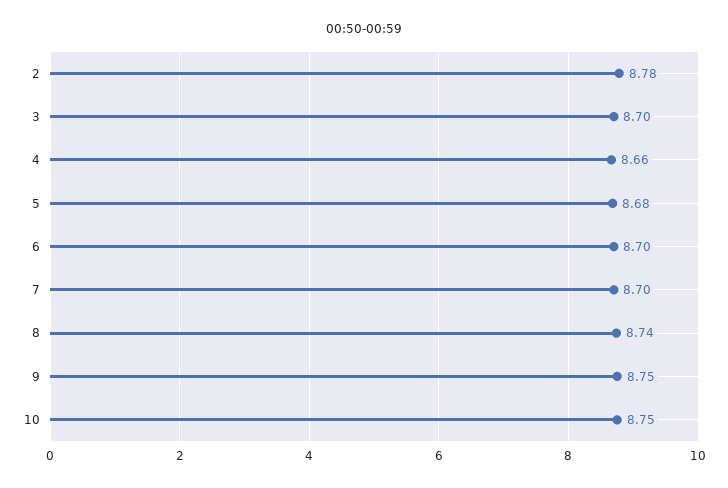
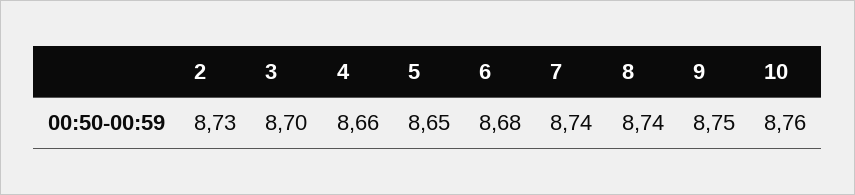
  {
-   "2": 8.78,
+   "2": 8.73,
    "3": 8.7,
    "4": 8.66,
-   "5": 8.68,
+   "5": 8.65,
-   "6": 8.7,
+   "6": 8.68,
-   "7": 8.7,
+   "7": 8.74,
    "8": 8.74,
    "9": 8.75,
-   "10": 8.75
+   "10": 8.76
  }

